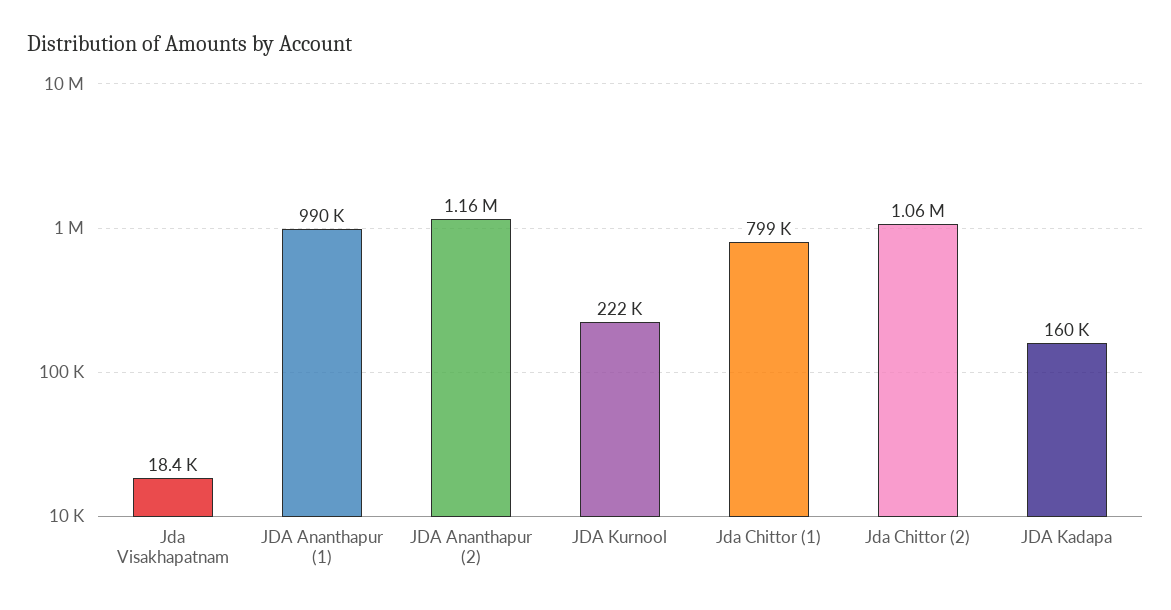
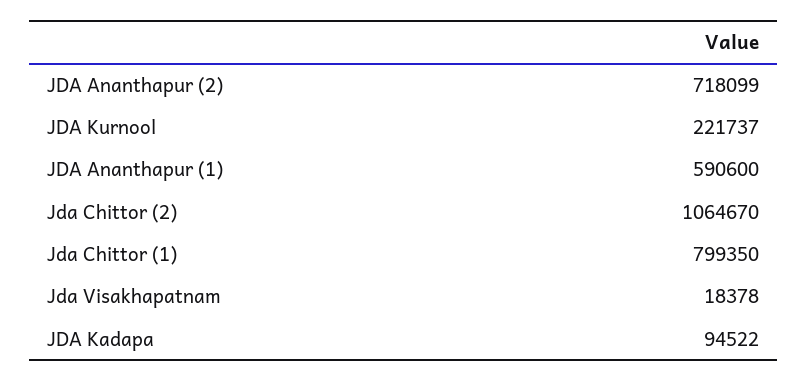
  {
    "Jda Visakhapatnam": 18378,
-   "JDA Ananthapur (1)": 990000,
+   "JDA Ananthapur (1)": 590600,
-   "JDA Ananthapur (2)": 1160000,
+   "JDA Ananthapur (2)": 718099,
    "JDA Kurnool": 221737,
    "Jda Chittor (1)": 799350,
    "Jda Chittor (2)": 1064670,
-   "JDA Kadapa": 160000
+   "JDA Kadapa": 94522
  }

